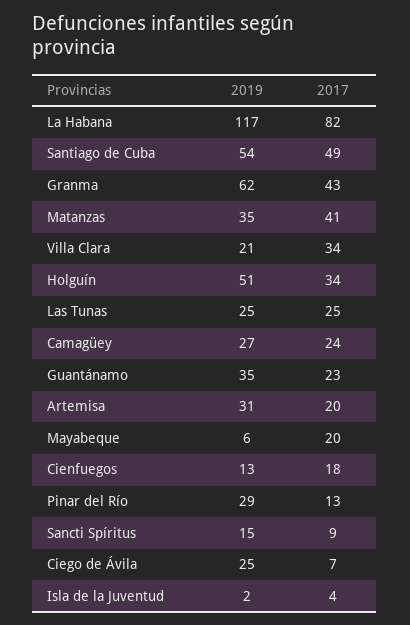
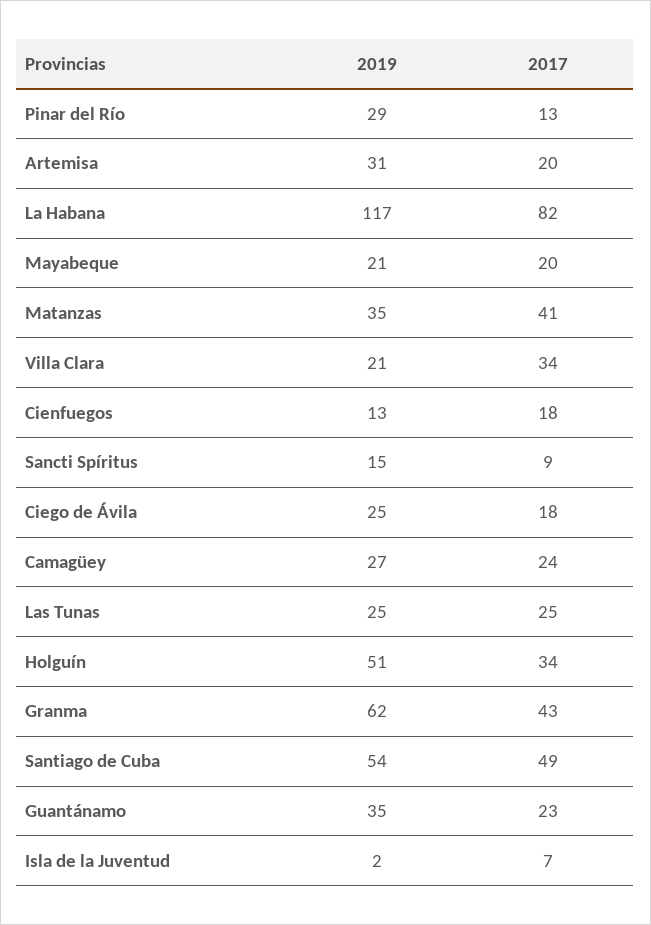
  {
    "2019": {
      "La Habana": 117,
      "Santiago de Cuba": 54,
      "Granma": 62,
      "Matanzas": 35,
      "Villa Clara": 21,
      "Holguín": 51,
      "Las Tunas": 25,
      "Camagüey": 27,
      "Guantánamo": 35,
      "Artemisa": 31,
-     "Mayabeque": 6,
+     "Mayabeque": 21,
      "Cienfuegos": 13,
      "Pinar del Río": 29,
      "Sancti Spíritus": 15,
      "Ciego de Ávila": 25,
      "Isla de la Juventud": 2
    },
    "2017": {
      "La Habana": 82,
      "Santiago de Cuba": 49,
      "Granma": 43,
      "Matanzas": 41,
      "Villa Clara": 34,
      "Holguín": 34,
      "Las Tunas": 25,
      "Camagüey": 24,
      "Guantánamo": 23,
      "Artemisa": 20,
      "Mayabeque": 20,
      "Cienfuegos": 18,
      "Pinar del Río": 13,
      "Sancti Spíritus": 9,
-     "Ciego de Ávila": 7,
+     "Ciego de Ávila": 18,
-     "Isla de la Juventud": 4
+     "Isla de la Juventud": 7
    }
  }

